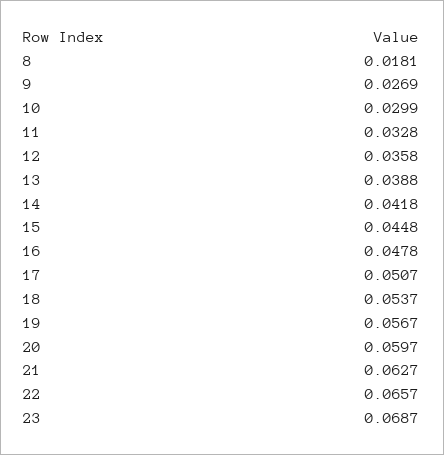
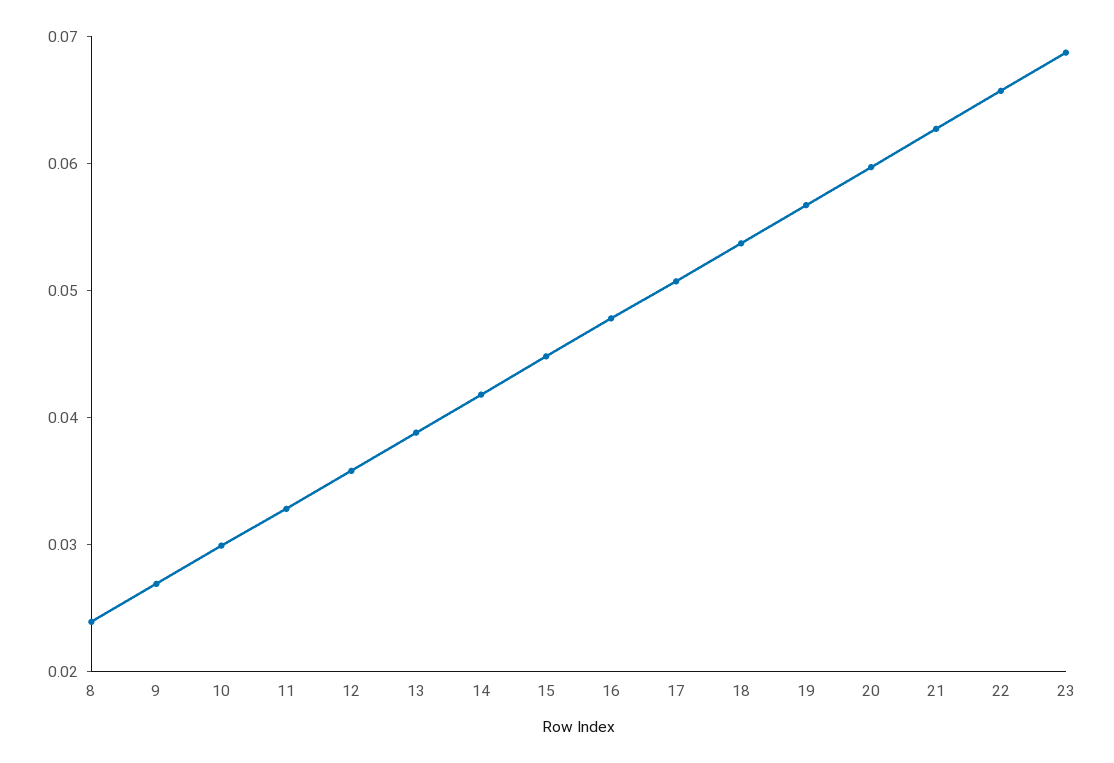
  {
-   "8": 0.0181,
+   "8": 0.024,
    "9": 0.0269,
    "10": 0.0299,
    "11": 0.0328,
    "12": 0.0358,
    "13": 0.0388,
    "14": 0.0418,
    "15": 0.0448,
    "16": 0.0478,
    "17": 0.0507,
    "18": 0.0537,
    "19": 0.0567,
    "20": 0.0597,
    "21": 0.0627,
    "22": 0.0657,
    "23": 0.0687
  }

